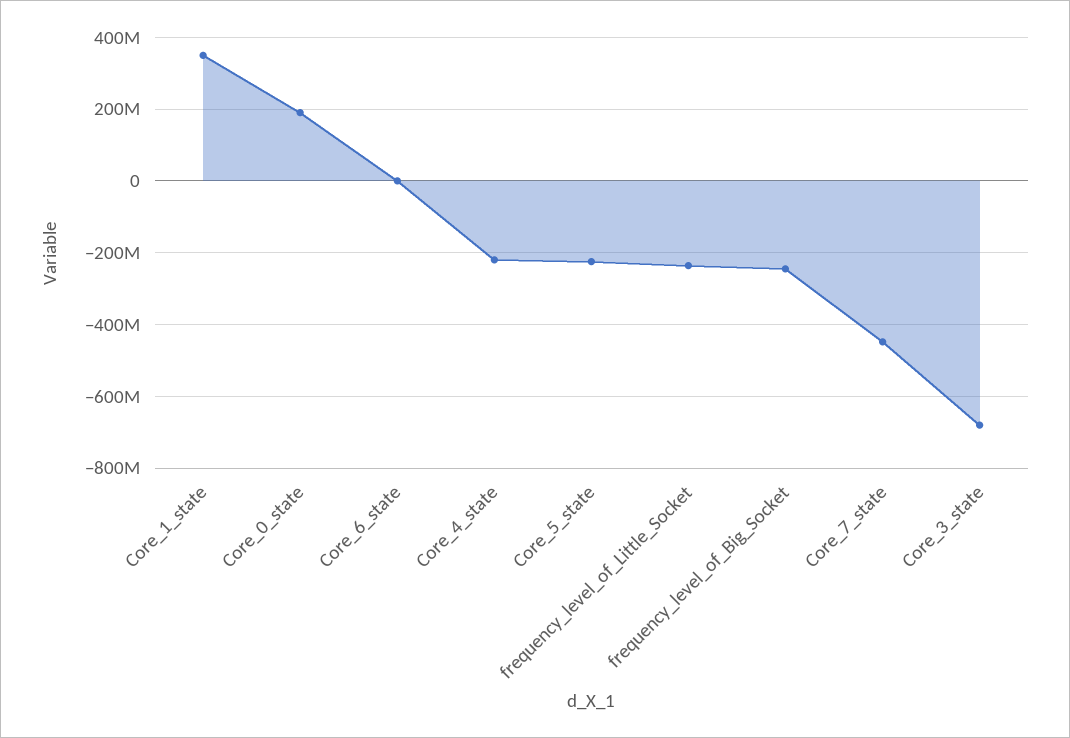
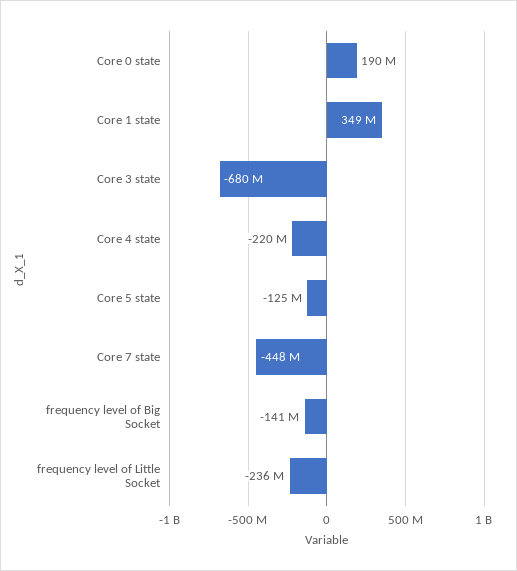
  {
    "Core_1_state": 349000000,
    "Core_0_state": 190000000,
-   "Core_6_state": 0,
    "Core_4_state": -220000000,
-   "Core_5_state": -220000000,
+   "Core_5_state": -125000000,
    "frequency_level_of_Little_Socket": -236000000,
-   "frequency_level_of_Big_Socket": -240000000,
+   "frequency_level_of_Big_Socket": -141000000,
    "Core_7_state": -448000000,
    "Core_3_state": -680000000
  }

